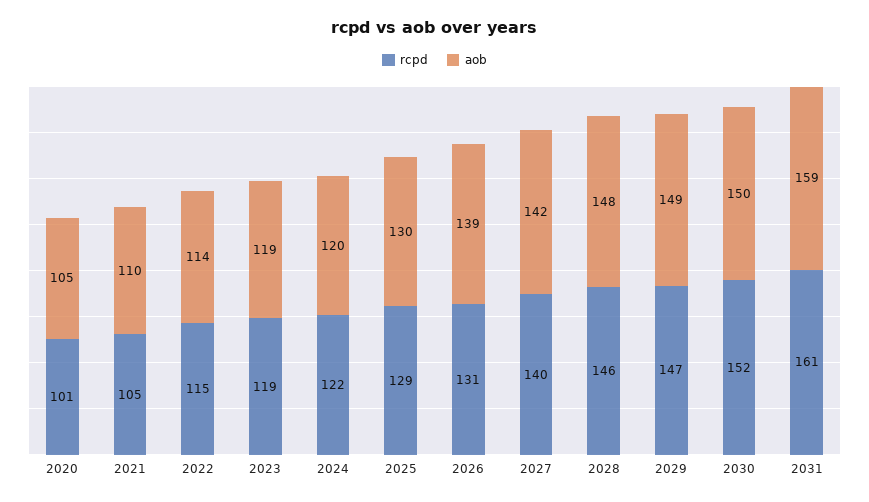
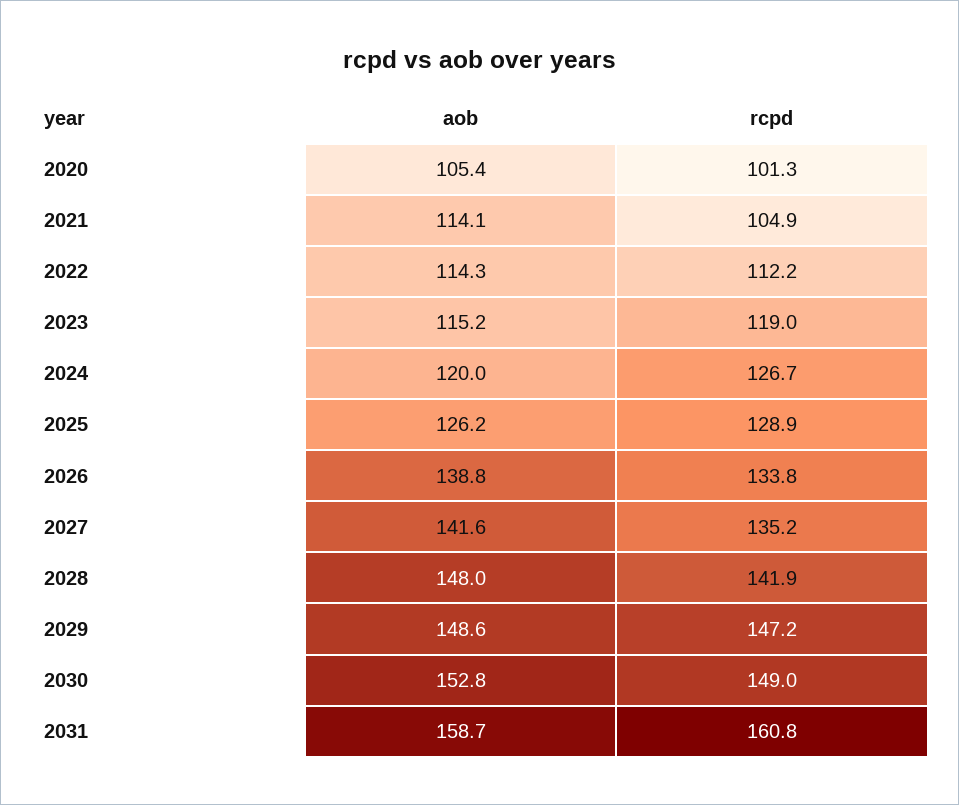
  {
    "rcpd": {
      "2020": 101.3,
      "2021": 104.9,
-     "2022": 115,
+     "2022": 112.2,
      "2023": 119,
-     "2024": 122,
+     "2024": 126.7,
      "2025": 128.9,
-     "2026": 131,
+     "2026": 133.8,
-     "2027": 140,
+     "2027": 135.2,
-     "2028": 146,
+     "2028": 141.9,
      "2029": 147.2,
-     "2030": 152,
+     "2030": 149,
      "2031": 160.8
    },
    "aob": {
      "2020": 105.4,
-     "2021": 110,
+     "2021": 114.1,
      "2022": 114.3,
-     "2023": 119,
+     "2023": 115.2,
      "2024": 120,
-     "2025": 130,
+     "2025": 126.2,
      "2026": 138.8,
      "2027": 141.6,
      "2028": 148,
      "2029": 148.6,
-     "2030": 150,
+     "2030": 152.8,
      "2031": 158.7
    }
  }

